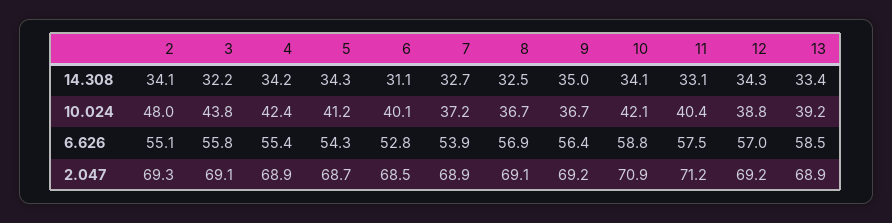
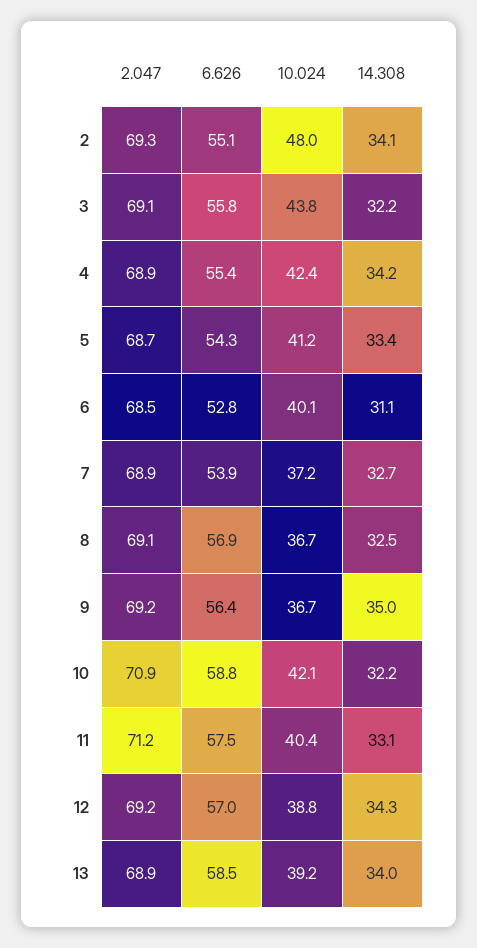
  {
    "2": {
      "14.308": 34.1,
      "10.024": 48,
      "6.626": 55.1,
      "2.047": 69.3
    },
    "3": {
      "14.308": 32.2,
      "10.024": 43.8,
      "6.626": 55.8,
      "2.047": 69.1
    },
    "4": {
      "14.308": 34.2,
      "10.024": 42.4,
      "6.626": 55.4,
      "2.047": 68.9
    },
    "5": {
-     "14.308": 34.3,
+     "14.308": 33.4,
      "10.024": 41.2,
      "6.626": 54.3,
      "2.047": 68.7
    },
    "6": {
      "14.308": 31.1,
      "10.024": 40.1,
      "6.626": 52.8,
      "2.047": 68.5
    },
    "7": {
      "14.308": 32.7,
      "10.024": 37.2,
      "6.626": 53.9,
      "2.047": 68.9
    },
    "8": {
      "14.308": 32.5,
      "10.024": 36.7,
      "6.626": 56.9,
      "2.047": 69.1
    },
    "9": {
      "14.308": 35,
      "10.024": 36.7,
      "6.626": 56.4,
      "2.047": 69.2
    },
    "10": {
-     "14.308": 34.1,
+     "14.308": 32.2,
      "10.024": 42.1,
      "6.626": 58.8,
      "2.047": 70.9
    },
    "11": {
      "14.308": 33.1,
      "10.024": 40.4,
      "6.626": 57.5,
      "2.047": 71.2
    },
    "12": {
      "14.308": 34.3,
      "10.024": 38.8,
      "6.626": 57,
      "2.047": 69.2
    },
    "13": {
-     "14.308": 33.4,
+     "14.308": 34,
      "10.024": 39.2,
      "6.626": 58.5,
      "2.047": 68.9
    }
  }

